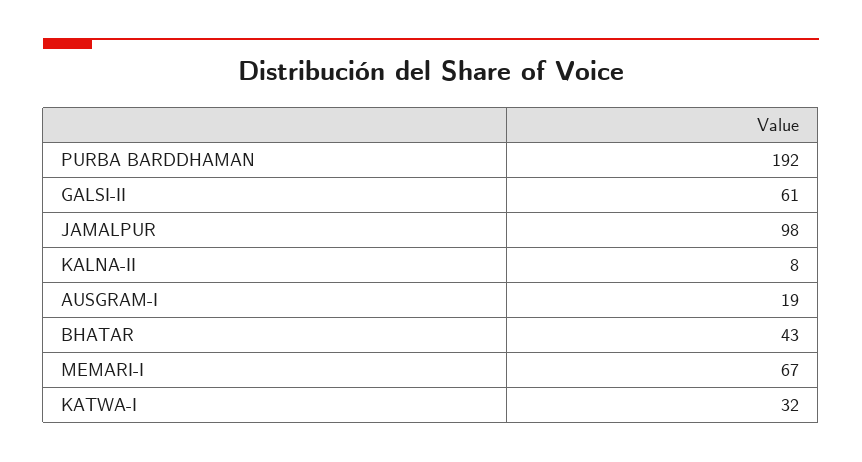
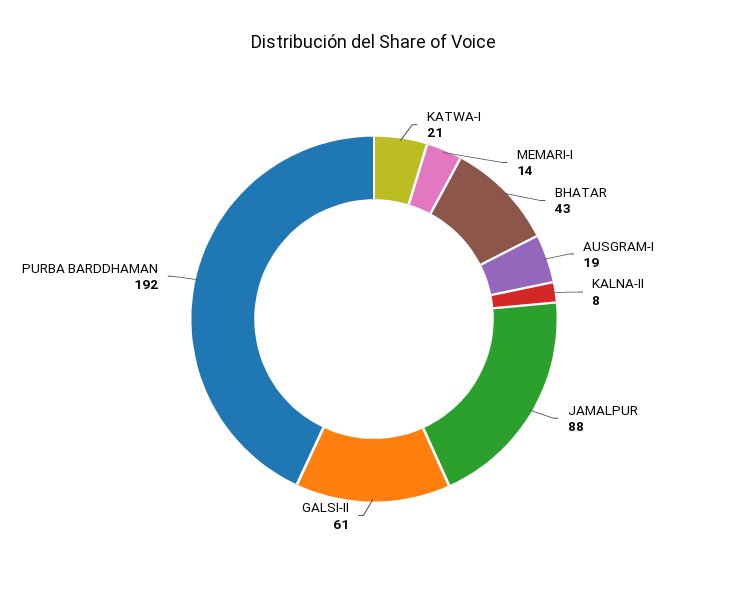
  {
    "PURBA BARDDHAMAN": 192,
    "GALSI-II": 61,
-   "JAMALPUR": 98,
+   "JAMALPUR": 88,
    "KALNA-II": 8,
    "AUSGRAM-I": 19,
    "BHATAR": 43,
-   "MEMARI-I": 67,
+   "MEMARI-I": 14,
-   "KATWA-I": 32
+   "KATWA-I": 21
  }

